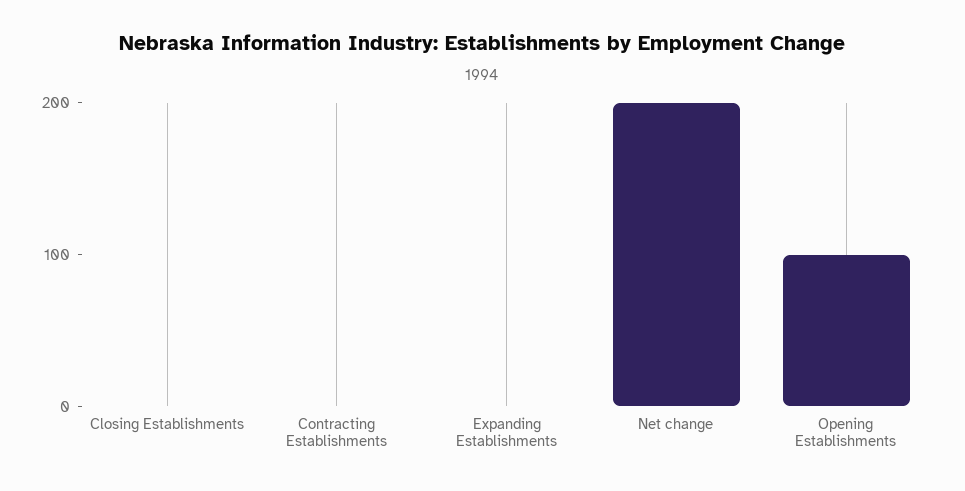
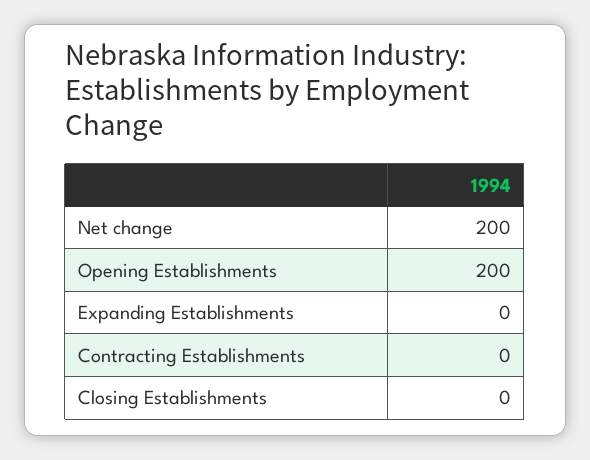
  {
    "Closing Establishments": 0,
    "Contracting Establishments": 0,
    "Expanding Establishments": 0,
    "Net change": 200,
-   "Opening Establishments": 100
+   "Opening Establishments": 200
  }

